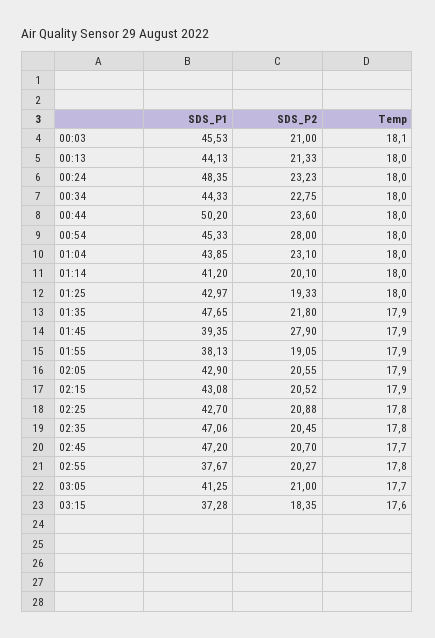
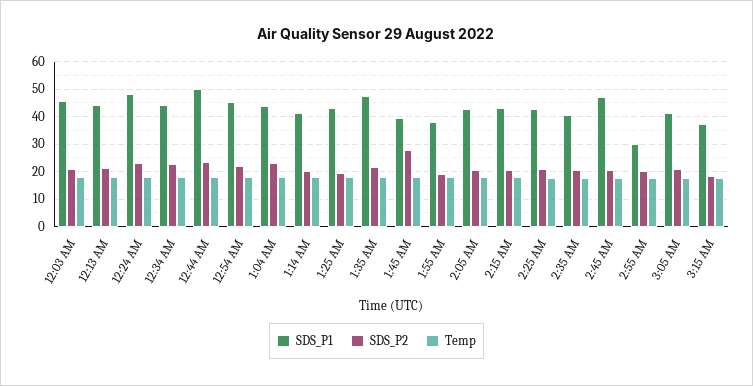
  {
    "SDS_P1": {
      "00:03": 45.53,
      "00:13": 44.13,
      "00:24": 48.35,
      "00:34": 44.33,
      "00:44": 50.2,
      "00:54": 45.33,
      "01:04": 43.85,
      "01:14": 41.2,
      "01:25": 42.97,
      "01:35": 47.65,
      "01:45": 39.35,
      "01:55": 38.13,
      "02:05": 42.9,
      "02:15": 43.08,
      "02:25": 42.7,
-     "02:35": 47.06,
+     "02:35": 40,
      "02:45": 47.2,
-     "02:55": 37.67,
+     "02:55": 30,
      "03:05": 41.25,
      "03:15": 37.28
    },
    "SDS_P2": {
      "00:03": 21,
      "00:13": 21.33,
      "00:24": 23.23,
      "00:34": 22.75,
      "00:44": 23.6,
-     "00:54": 28,
+     "00:54": 22.5,
      "01:04": 23.1,
      "01:14": 20.1,
      "01:25": 19.33,
      "01:35": 21.8,
      "01:45": 27.9,
      "01:55": 19.05,
      "02:05": 20.55,
      "02:15": 20.52,
      "02:25": 20.88,
      "02:35": 20.45,
      "02:45": 20.7,
      "02:55": 20.27,
      "03:05": 21,
      "03:15": 18.35
    },
    "Temp": {
      "00:03": 18.1,
      "00:13": 18,
      "00:24": 18,
      "00:34": 18,
      "00:44": 18,
      "00:54": 18,
      "01:04": 18,
      "01:14": 18,
      "01:25": 18,
      "01:35": 17.9,
      "01:45": 17.9,
      "01:55": 17.9,
      "02:05": 17.9,
      "02:15": 17.9,
      "02:25": 17.8,
      "02:35": 17.8,
      "02:45": 17.7,
      "02:55": 17.8,
      "03:05": 17.7,
      "03:15": 17.6
    }
  }

